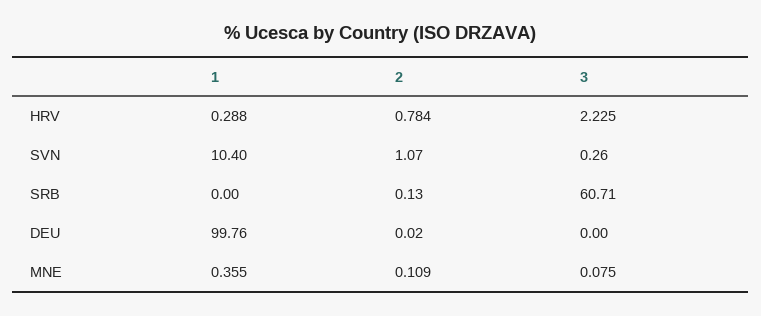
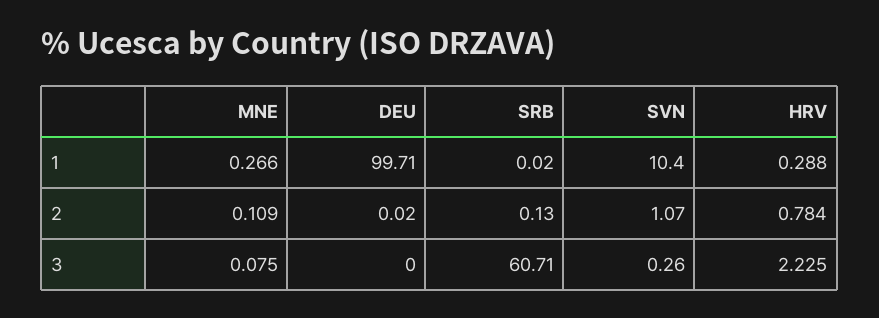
  {
    "1": {
      "HRV": 0.288,
      "SVN": 10.4,
-     "SRB": 0,
+     "SRB": 0.02,
-     "DEU": 99.76,
+     "DEU": 99.71,
-     "MNE": 0.355
+     "MNE": 0.266
    },
    "2": {
      "HRV": 0.784,
      "SVN": 1.07,
      "SRB": 0.13,
      "DEU": 0.02,
      "MNE": 0.109
    },
    "3": {
      "HRV": 2.225,
      "SVN": 0.26,
      "SRB": 60.71,
      "DEU": 0,
      "MNE": 0.075
    }
  }

